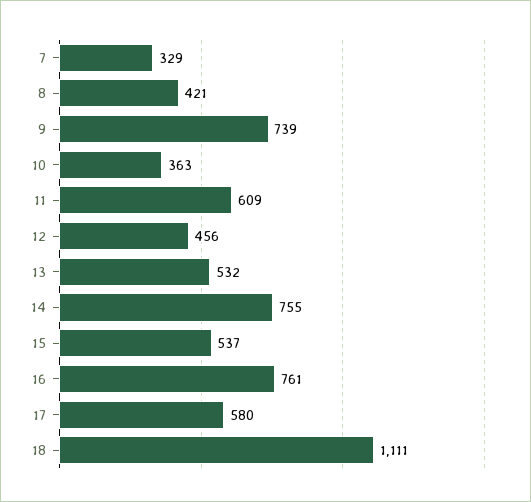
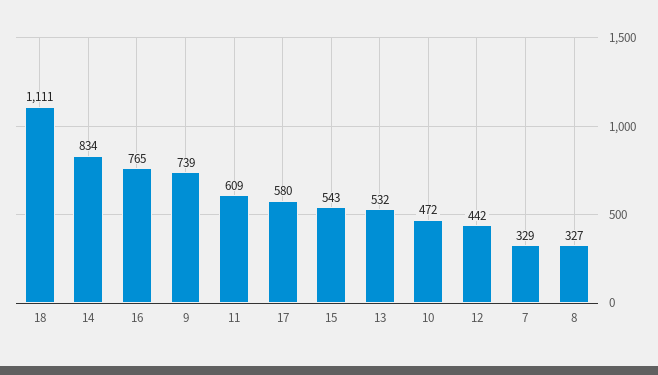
  {
    "7": 329,
-   "8": 421,
+   "8": 327,
    "9": 739,
-   "10": 363,
+   "10": 472,
    "11": 609,
-   "12": 456,
+   "12": 442,
    "13": 532,
-   "14": 755,
+   "14": 834,
-   "15": 537,
+   "15": 543,
-   "16": 761,
+   "16": 765,
    "17": 580,
    "18": 1111
  }

